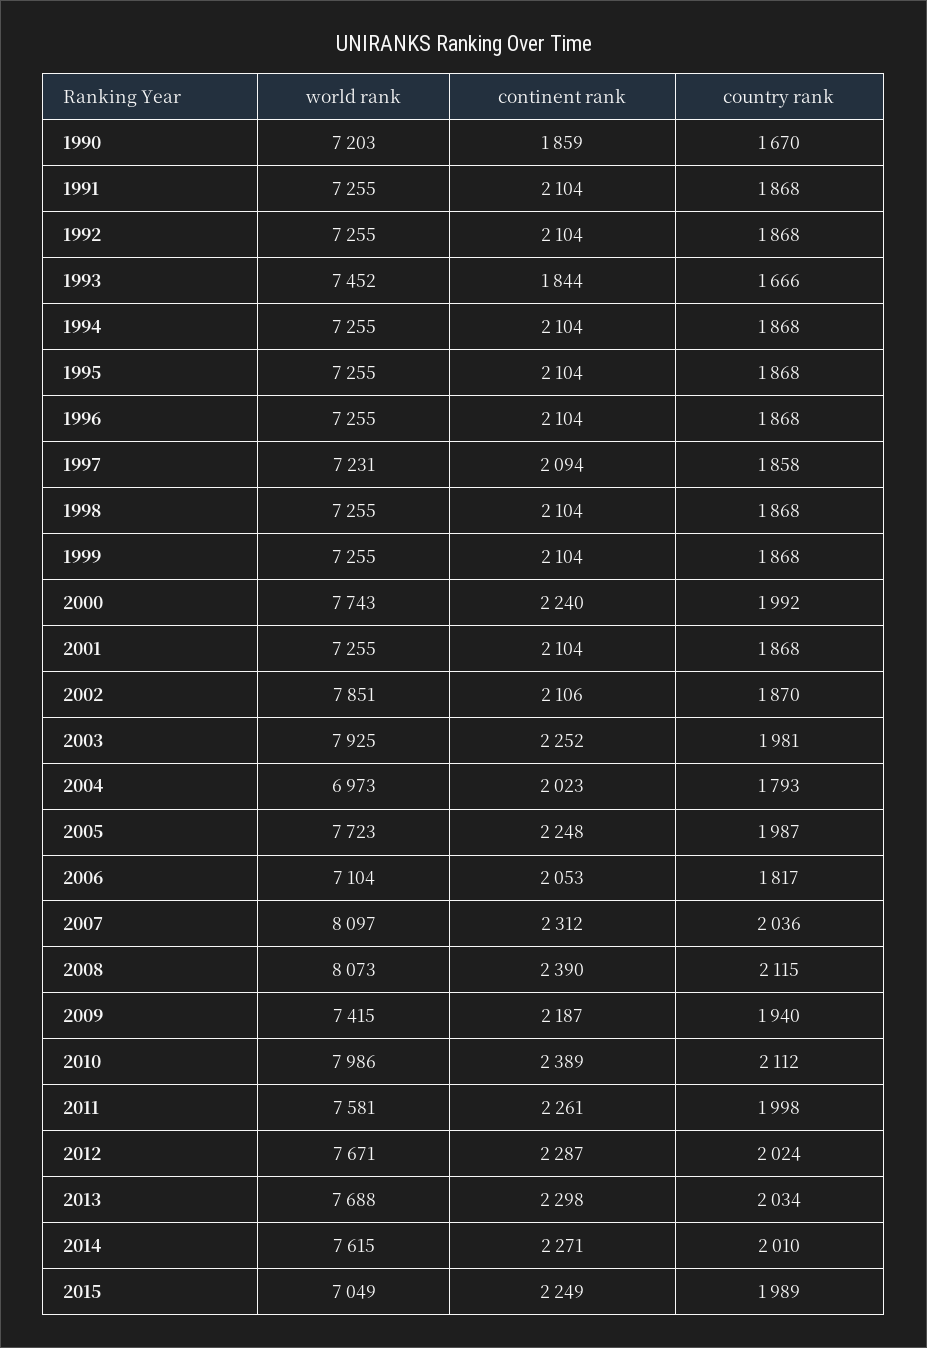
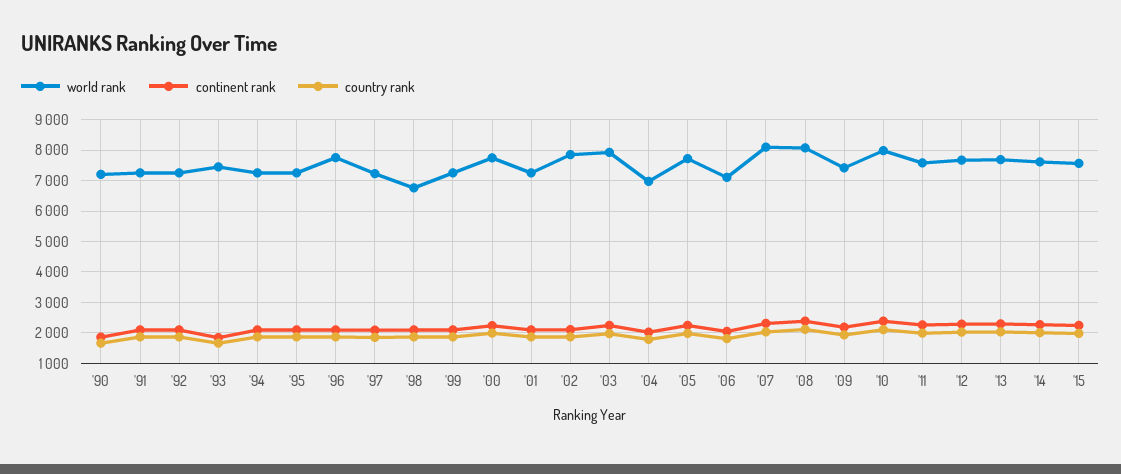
  {
    "world rank": {
      "1990": 7203,
      "1991": 7255,
      "1992": 7255,
      "1993": 7452,
      "1994": 7255,
      "1995": 7255,
-     "1996": 7255,
+     "1996": 7800,
      "1997": 7231,
-     "1998": 7255,
+     "1998": 6800,
      "1999": 7255,
      "2000": 7743,
      "2001": 7255,
      "2002": 7851,
      "2003": 7925,
      "2004": 6973,
      "2005": 7723,
      "2006": 7104,
      "2007": 8097,
      "2008": 8073,
      "2009": 7415,
      "2010": 7986,
      "2011": 7581,
      "2012": 7671,
      "2013": 7688,
      "2014": 7615,
-     "2015": 7049
+     "2015": 7600
    },
    "continent rank": {
      "1990": 1859,
      "1991": 2104,
      "1992": 2104,
      "1993": 1844,
      "1994": 2104,
      "1995": 2104,
      "1996": 2104,
      "1997": 2094,
      "1998": 2104,
      "1999": 2104,
      "2000": 2240,
      "2001": 2104,
      "2002": 2106,
      "2003": 2252,
      "2004": 2023,
      "2005": 2248,
      "2006": 2053,
      "2007": 2312,
      "2008": 2390,
      "2009": 2187,
      "2010": 2389,
      "2011": 2261,
      "2012": 2287,
      "2013": 2298,
      "2014": 2271,
      "2015": 2249
    },
    "country rank": {
      "1990": 1670,
      "1991": 1868,
      "1992": 1868,
      "1993": 1666,
      "1994": 1868,
      "1995": 1868,
      "1996": 1868,
      "1997": 1858,
      "1998": 1868,
      "1999": 1868,
      "2000": 1992,
      "2001": 1868,
      "2002": 1870,
      "2003": 1981,
      "2004": 1793,
      "2005": 1987,
      "2006": 1817,
      "2007": 2036,
      "2008": 2115,
      "2009": 1940,
      "2010": 2112,
      "2011": 1998,
      "2012": 2024,
      "2013": 2034,
      "2014": 2010,
      "2015": 1989
    }
  }

